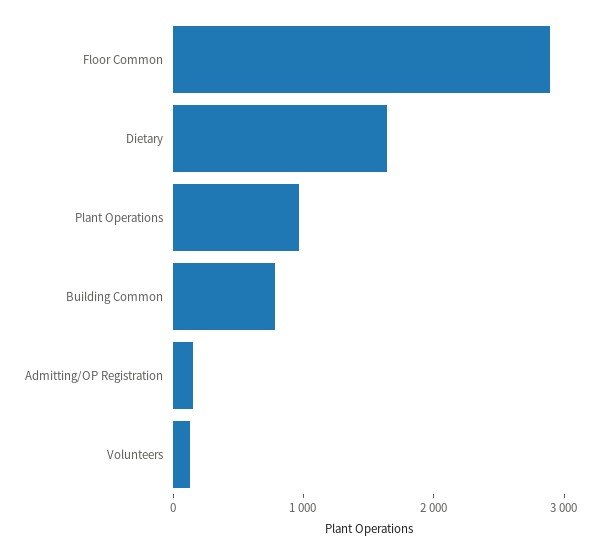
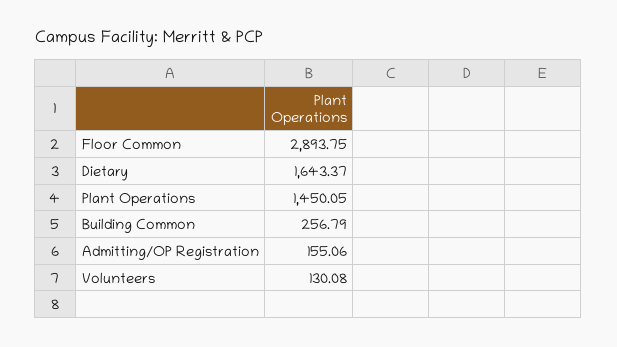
  {
    "Floor Common": 2893.75,
    "Dietary": 1643.37,
-   "Plant Operations": 1000,
+   "Plant Operations": 1450.05,
-   "Building Common": 800,
+   "Building Common": 256.79,
    "Admitting/OP Registration": 155.06,
    "Volunteers": 130.08
  }

